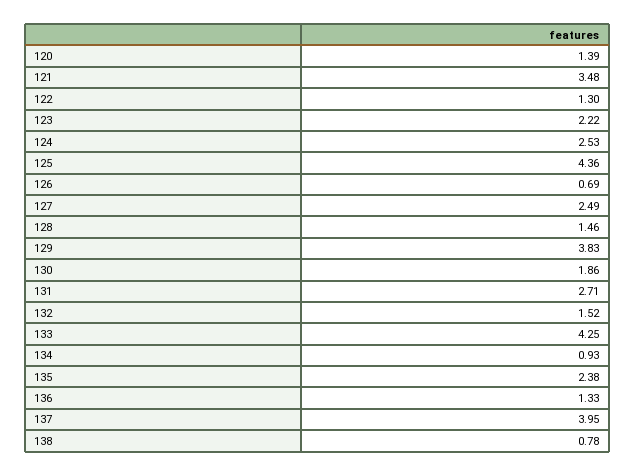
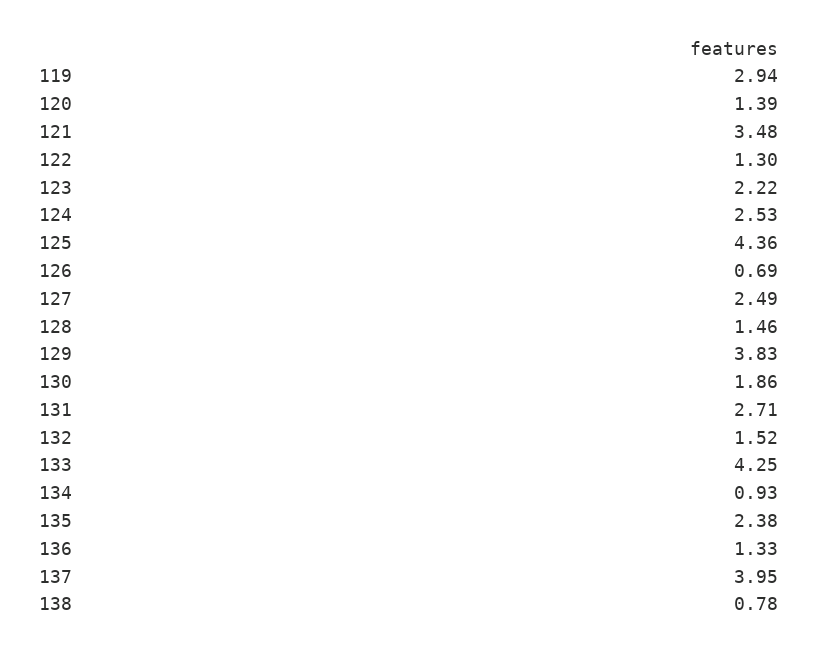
  {
    "120": 1.39,
    "121": 3.48,
    "122": 1.3,
    "123": 2.22,
    "124": 2.53,
    "125": 4.36,
    "126": 0.69,
    "127": 2.49,
    "128": 1.46,
    "129": 3.83,
    "130": 1.86,
    "131": 2.71,
    "132": 1.52,
    "133": 4.25,
    "134": 0.93,
    "135": 2.38,
    "136": 1.33,
    "137": 3.95,
-   "138": 0.78
+   "138": 0.78,
+   "119": 2.94
  }

